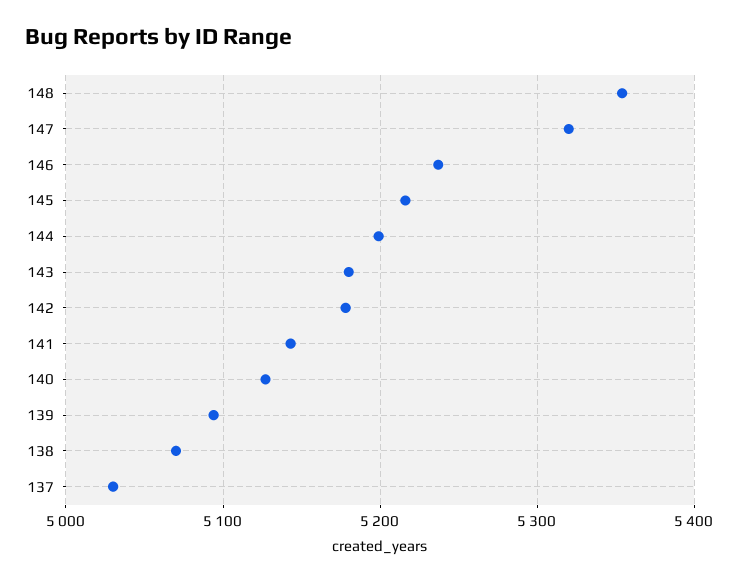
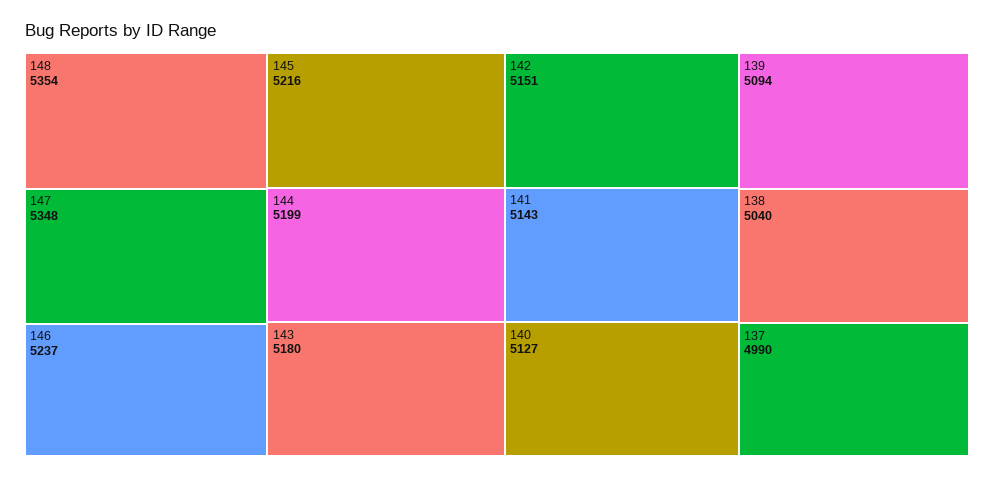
  {
    "148": 5354,
-   "147": 5320,
+   "147": 5348,
    "146": 5237,
    "145": 5216,
    "144": 5199,
    "143": 5180,
-   "142": 5180,
+   "142": 5151,
    "141": 5143,
    "140": 5127,
    "139": 5094,
-   "138": 5070,
+   "138": 5040,
-   "137": 5030
+   "137": 4990
  }

